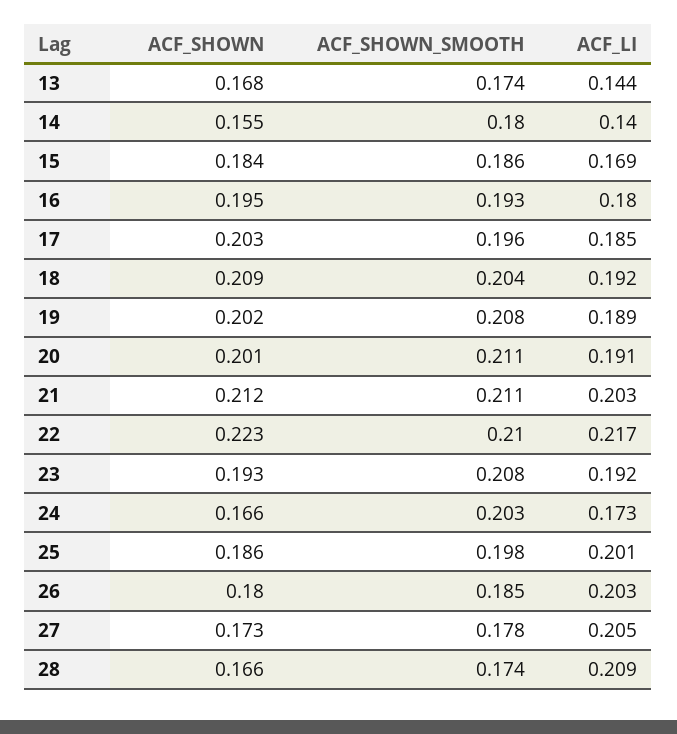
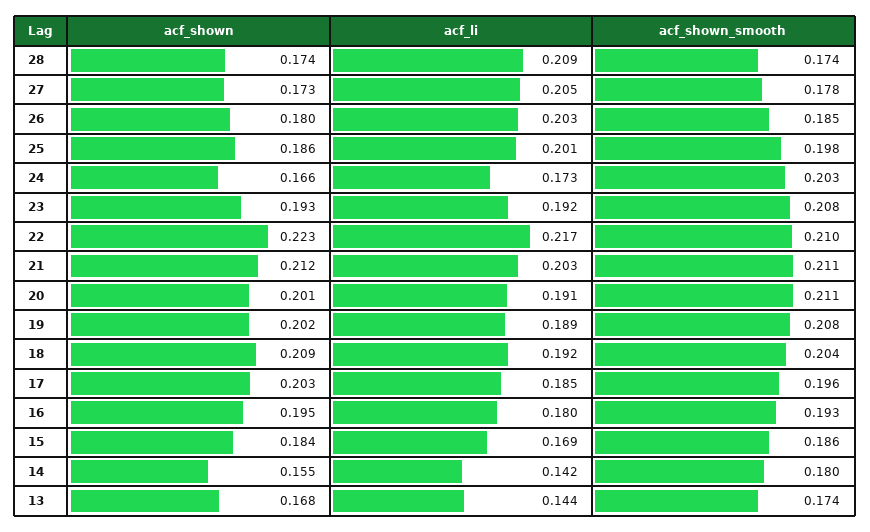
  {
    "ACF_SHOWN": {
      "13": 0.168,
      "14": 0.155,
      "15": 0.184,
      "16": 0.195,
      "17": 0.203,
      "18": 0.209,
      "19": 0.202,
      "20": 0.201,
      "21": 0.212,
      "22": 0.223,
      "23": 0.193,
      "24": 0.166,
      "25": 0.186,
      "26": 0.18,
      "27": 0.173,
-     "28": 0.166
+     "28": 0.174
    },
    "ACF_SHOWN_SMOOTH": {
      "13": 0.174,
      "14": 0.18,
      "15": 0.186,
      "16": 0.193,
      "17": 0.196,
      "18": 0.204,
      "19": 0.208,
      "20": 0.211,
      "21": 0.211,
      "22": 0.21,
      "23": 0.208,
      "24": 0.203,
      "25": 0.198,
      "26": 0.185,
      "27": 0.178,
      "28": 0.174
    },
    "ACF_LI": {
      "13": 0.144,
-     "14": 0.14,
+     "14": 0.142,
      "15": 0.169,
      "16": 0.18,
      "17": 0.185,
      "18": 0.192,
      "19": 0.189,
      "20": 0.191,
      "21": 0.203,
      "22": 0.217,
      "23": 0.192,
      "24": 0.173,
      "25": 0.201,
      "26": 0.203,
      "27": 0.205,
      "28": 0.209
    }
  }

